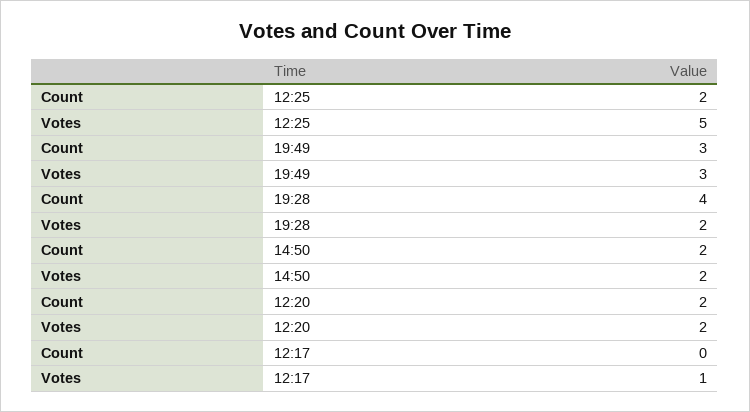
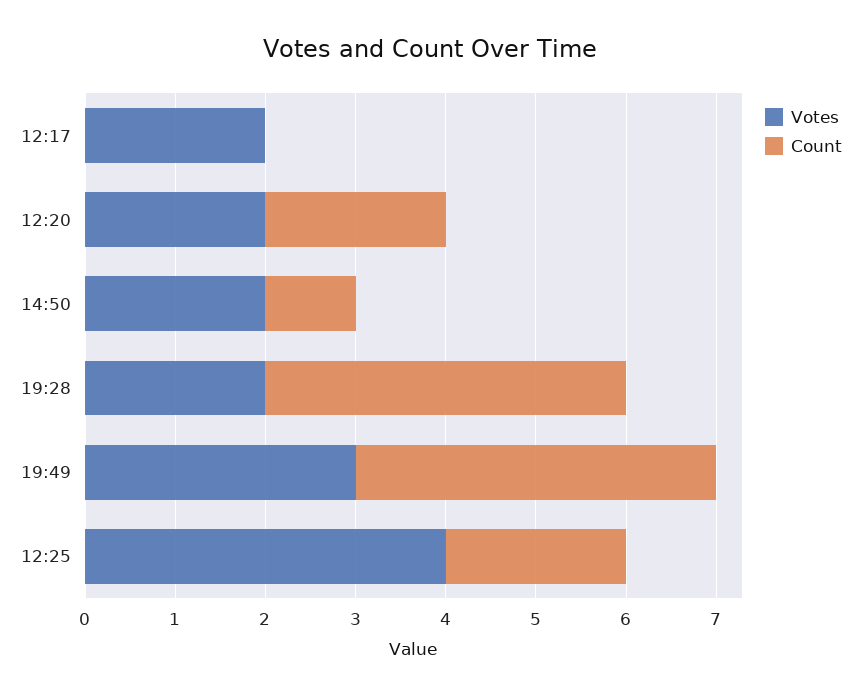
  {
    "Count": {
      "12:25": 2,
-     "19:49": 3,
+     "19:49": 4,
      "19:28": 4,
-     "14:50": 2,
+     "14:50": 1,
      "12:20": 2,
      "12:17": 0
    },
    "Votes": {
-     "12:25": 5,
+     "12:25": 4,
      "19:49": 3,
      "19:28": 2,
      "14:50": 2,
      "12:20": 2,
-     "12:17": 1
+     "12:17": 2
    }
  }

